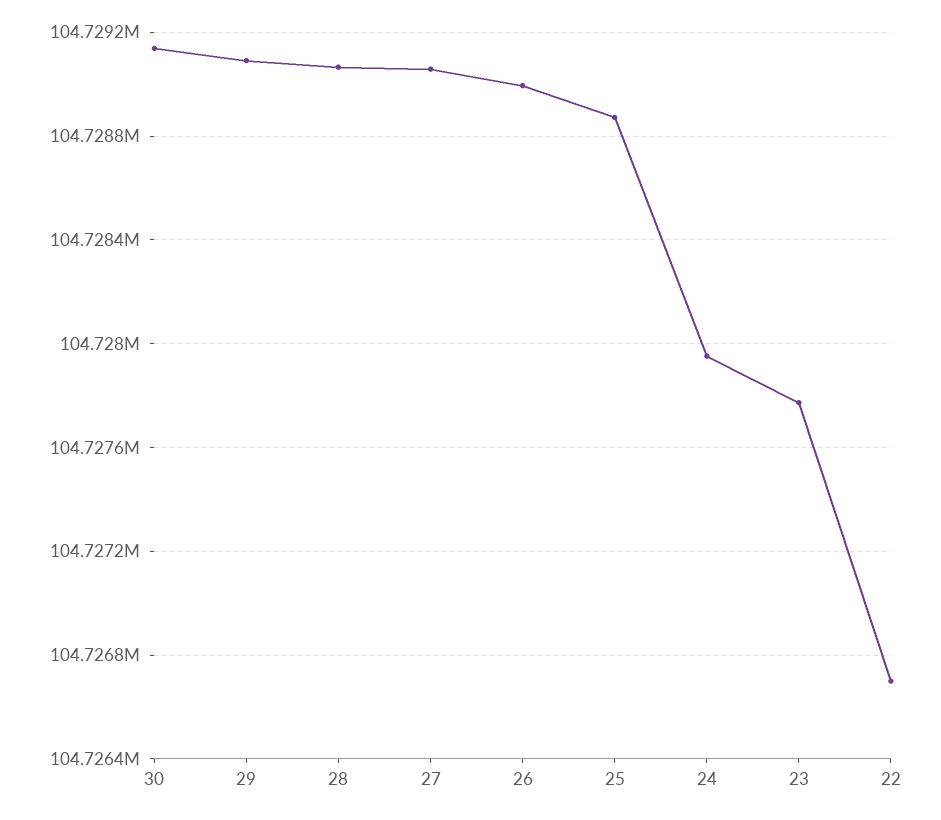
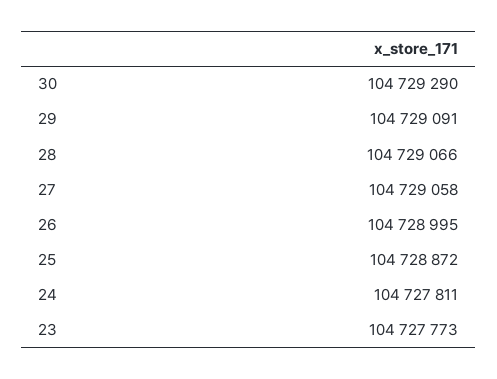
  {
-   "30": 104729150,
+   "30": 104729290,
    "29": 104729091,
    "28": 104729066,
    "27": 104729058,
    "26": 104728995,
    "25": 104728872,
-   "24": 104727950,
+   "24": 104727811,
-   "23": 104727773,
+   "23": 104727773
-   "22": 104726700
  }

